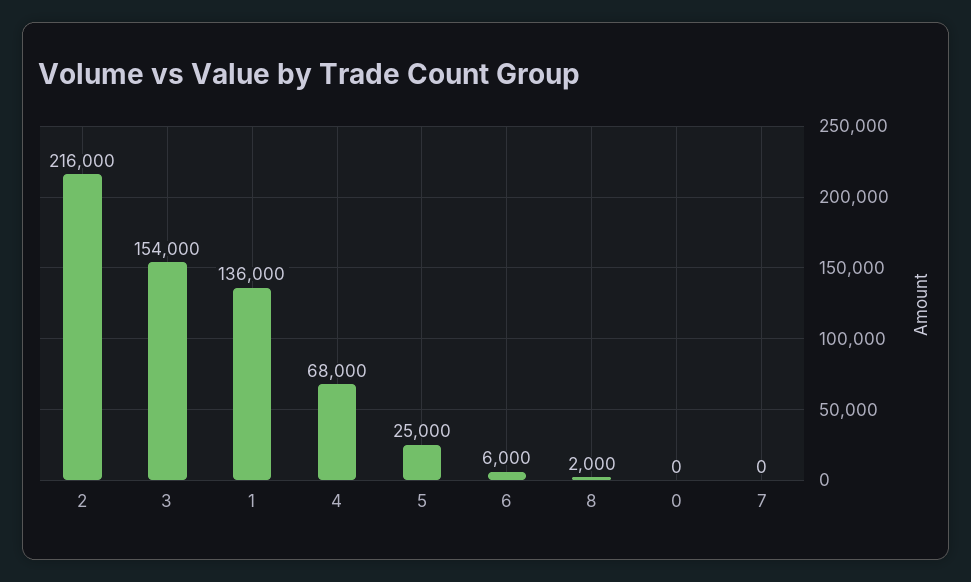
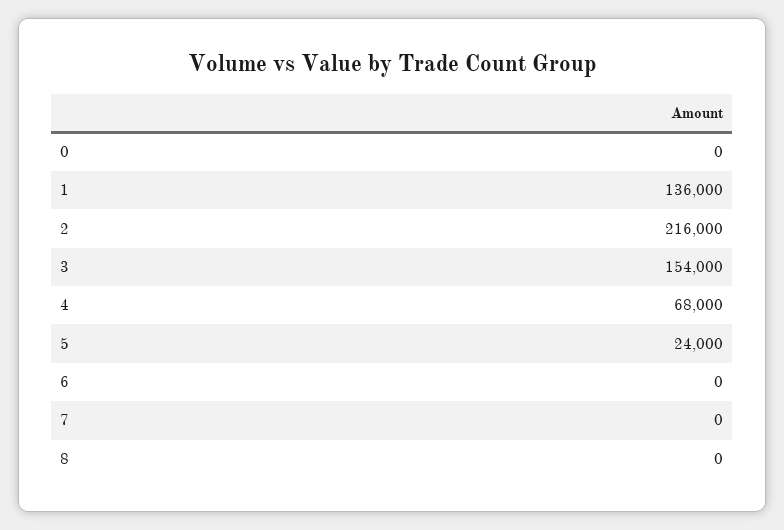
  {
    "2": 216000,
    "3": 154000,
    "1": 136000,
    "4": 68000,
-   "5": 25000,
+   "5": 24000,
-   "6": 6000,
+   "6": 0,
-   "8": 2000,
+   "8": 0,
    "0": 0,
    "7": 0
  }

